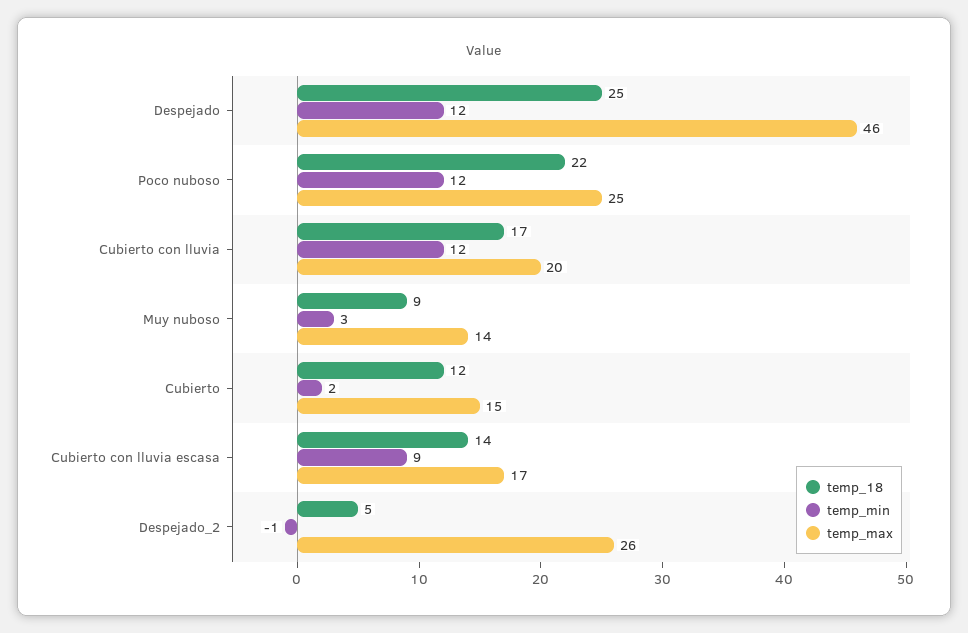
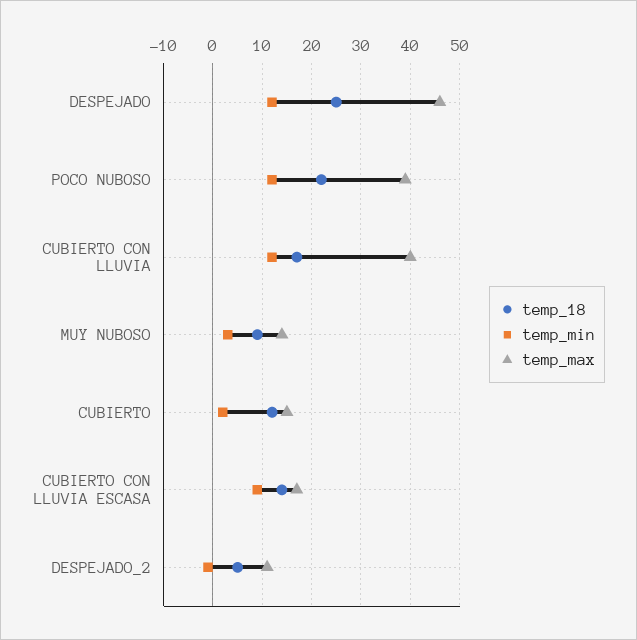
  {
    "temp_18": {
      "Despejado": 25,
      "Poco nuboso": 22,
      "Cubierto con lluvia": 17,
      "Muy nuboso": 9,
      "Cubierto": 12,
      "Cubierto con lluvia escasa": 14,
      "Despejado_2": 5
    },
    "temp_min": {
      "Despejado": 12,
      "Poco nuboso": 12,
      "Cubierto con lluvia": 12,
      "Muy nuboso": 3,
      "Cubierto": 2,
      "Cubierto con lluvia escasa": 9,
      "Despejado_2": -1
    },
    "temp_max": {
      "Despejado": 46,
-     "Poco nuboso": 25,
+     "Poco nuboso": 40,
-     "Cubierto con lluvia": 20,
+     "Cubierto con lluvia": 40,
      "Muy nuboso": 14,
      "Cubierto": 15,
      "Cubierto con lluvia escasa": 17,
-     "Despejado_2": 26
+     "Despejado_2": 10
    }
  }

